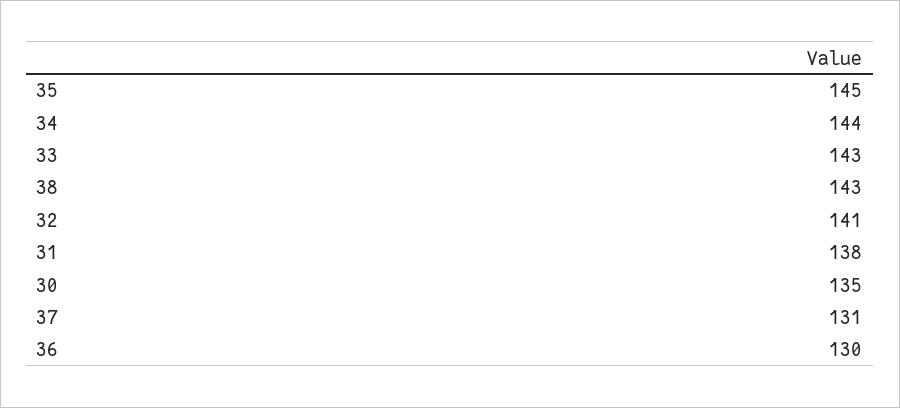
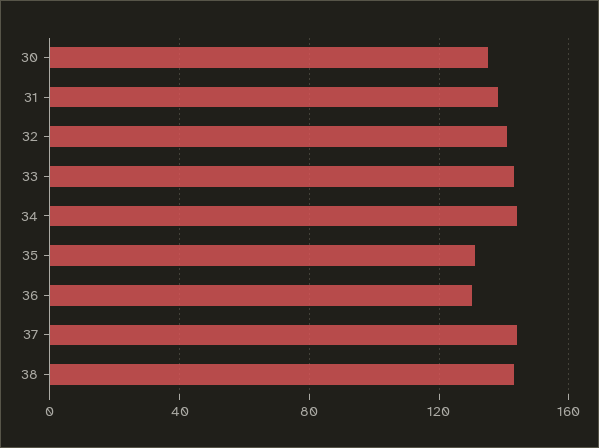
  {
-   "35": 145,
+   "35": 130,
    "34": 144,
    "33": 143,
    "38": 143,
    "32": 141,
    "31": 138,
    "30": 135,
-   "37": 131,
+   "37": 145,
    "36": 130
  }

